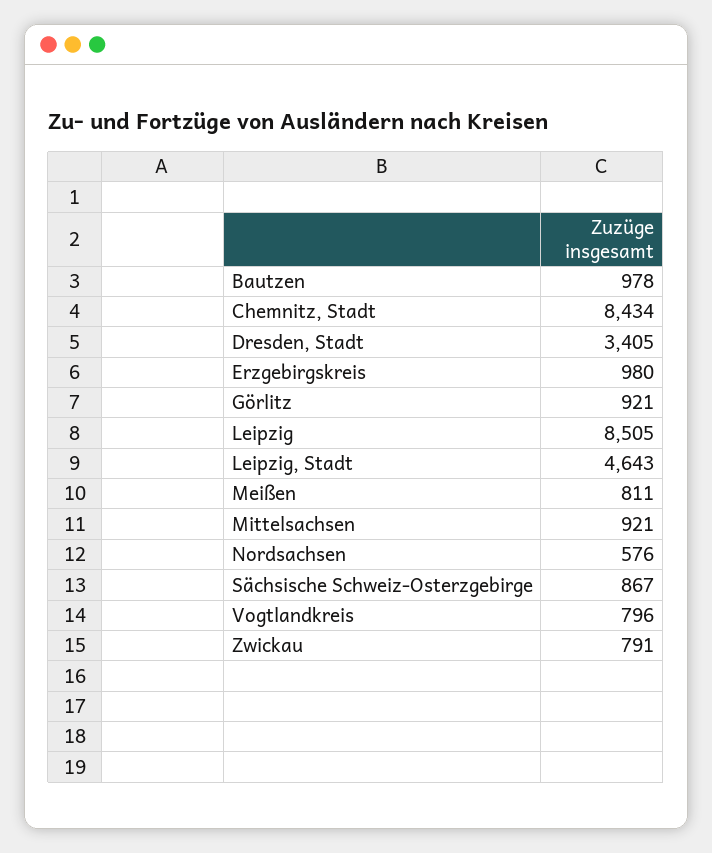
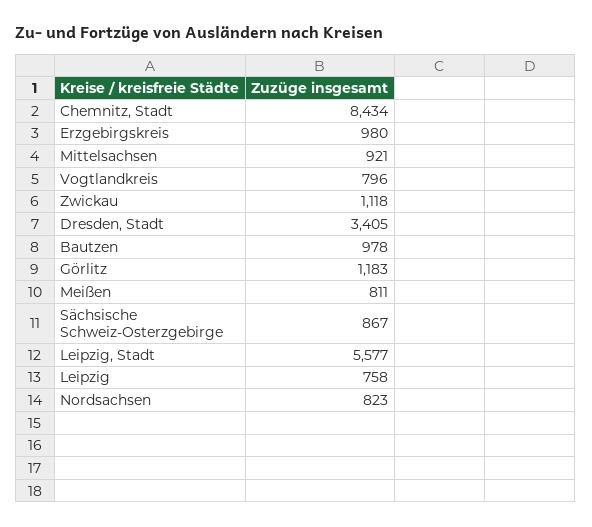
  {
    "Bautzen": 978,
    "Chemnitz, Stadt": 8434,
    "Dresden, Stadt": 3405,
    "Erzgebirgskreis": 980,
-   "Görlitz": 921,
+   "Görlitz": 1183,
-   "Leipzig": 8505,
+   "Leipzig": 758,
-   "Leipzig, Stadt": 4643,
+   "Leipzig, Stadt": 5577,
    "Meißen": 811,
    "Mittelsachsen": 921,
-   "Nordsachsen": 576,
+   "Nordsachsen": 823,
    "Sächsische Schweiz-Osterzgebirge": 867,
    "Vogtlandkreis": 796,
-   "Zwickau": 791
+   "Zwickau": 1118
  }

